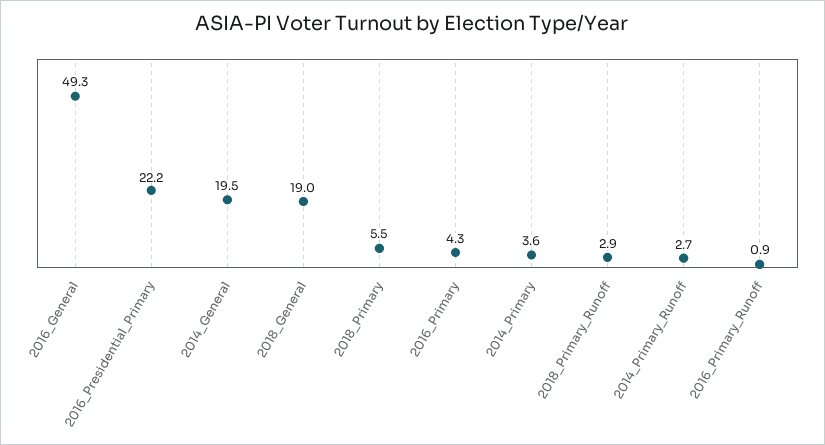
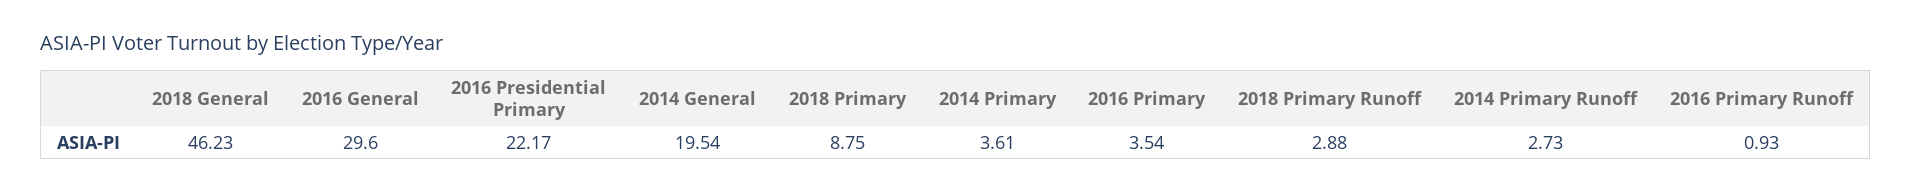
  {
-   "2016_General": 49.3,
+   "2016_General": 29.6,
    "2016_Presidential_Primary": 22.17,
    "2014_General": 19.54,
-   "2018_General": 19,
+   "2018_General": 46.23,
-   "2018_Primary": 5.5,
+   "2018_Primary": 8.75,
-   "2016_Primary": 4.3,
+   "2016_Primary": 3.54,
    "2014_Primary": 3.61,
    "2018_Primary_Runoff": 2.88,
    "2014_Primary_Runoff": 2.73,
    "2016_Primary_Runoff": 0.93
  }

